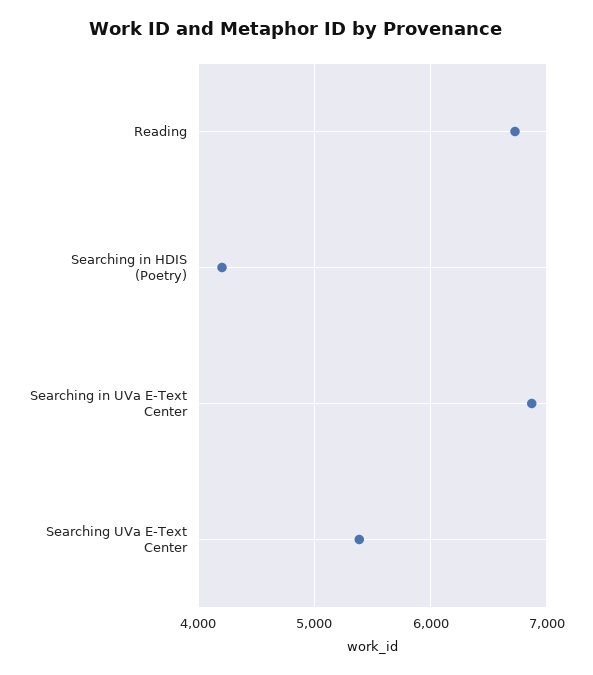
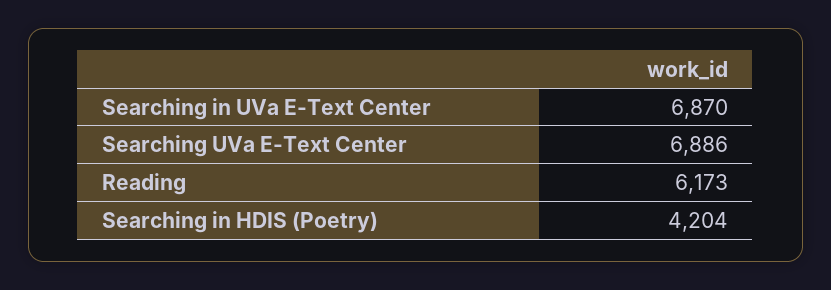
  {
-   "Reading": 6700,
+   "Reading": 6173,
    "Searching in HDIS (Poetry)": 4204,
    "Searching in UVa E-Text Center": 6870,
-   "Searching UVa E-Text Center": 5400
+   "Searching UVa E-Text Center": 6886
  }

